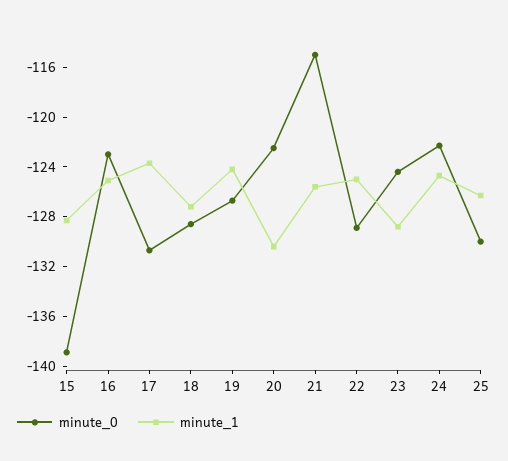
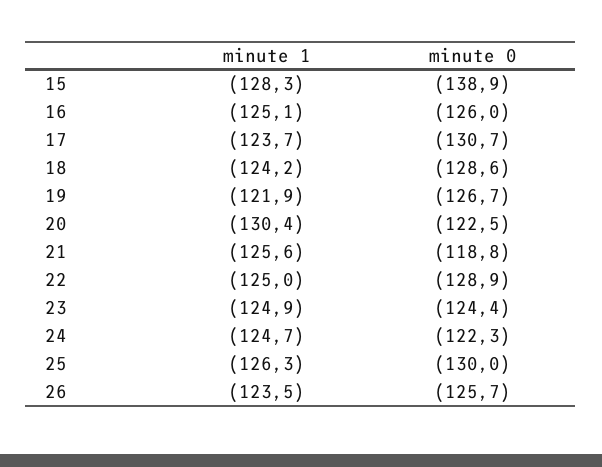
  {
    "minute_0": {
      "15": -138.9,
-     "16": -123,
+     "16": -126,
      "17": -130.7,
      "18": -128.6,
      "19": -126.7,
      "20": -122.5,
-     "21": -115,
+     "21": -118.8,
      "22": -128.9,
      "23": -124.4,
      "24": -122.3,
-     "25": -130
+     "25": -130,
+     "26": -125.7
    },
    "minute_1": {
      "15": -128.3,
      "16": -125.1,
      "17": -123.7,
-     "18": -127,
+     "18": -124.2,
-     "19": -124,
+     "19": -121.9,
      "20": -130.4,
      "21": -125.6,
      "22": -125,
-     "23": -129,
+     "23": -124.9,
      "24": -124.7,
-     "25": -126.3
+     "25": -126.3,
+     "26": -123.5
    }
  }

